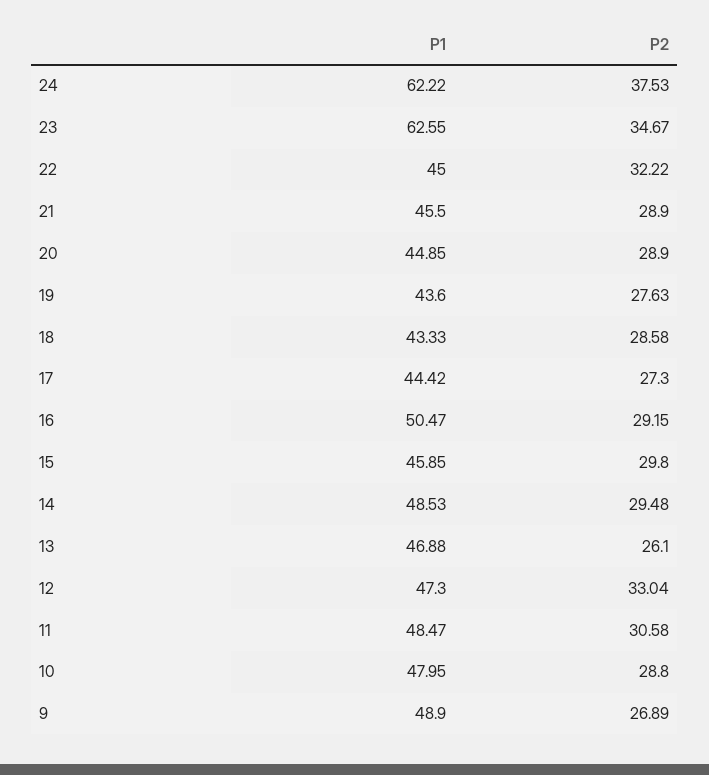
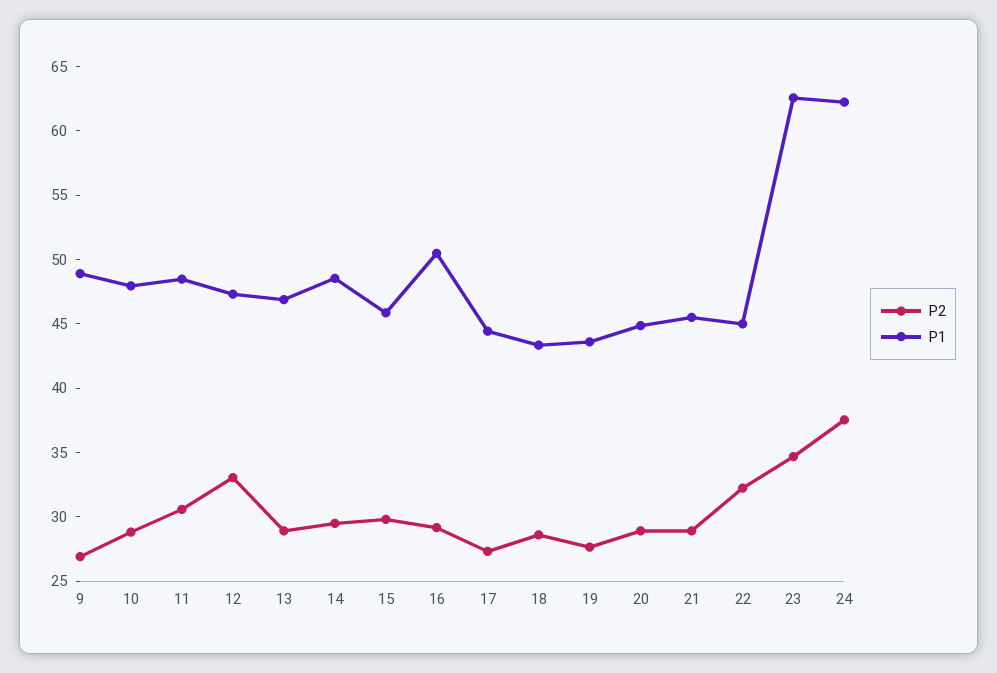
  {
    "P1": {
      "24": 62.22,
      "23": 62.55,
      "22": 45,
      "21": 45.5,
      "20": 44.85,
      "19": 43.6,
      "18": 43.33,
      "17": 44.42,
      "16": 50.47,
      "15": 45.85,
      "14": 48.53,
      "13": 46.88,
      "12": 47.3,
      "11": 48.47,
      "10": 47.95,
      "9": 48.9
    },
    "P2": {
      "24": 37.53,
      "23": 34.67,
      "22": 32.22,
      "21": 28.9,
      "20": 28.9,
      "19": 27.63,
      "18": 28.58,
      "17": 27.3,
      "16": 29.15,
      "15": 29.8,
      "14": 29.48,
-     "13": 26.1,
+     "13": 29,
      "12": 33.04,
      "11": 30.58,
      "10": 28.8,
      "9": 26.89
    }
  }

